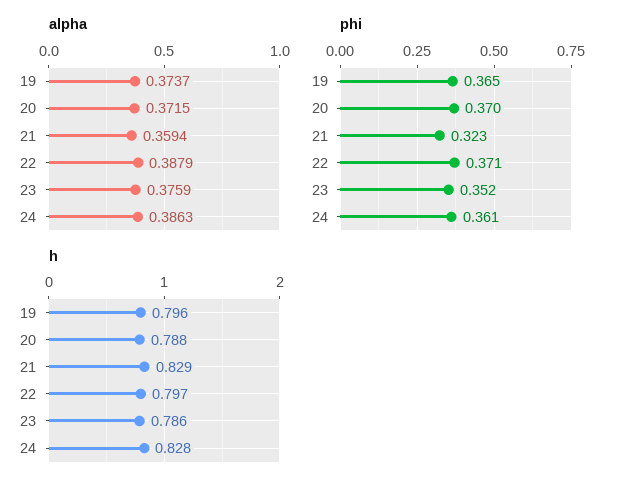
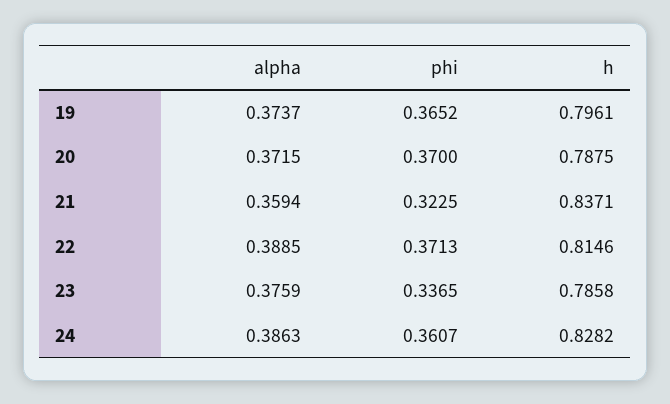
  {
    "alpha": {
      "19": 0.3737,
      "20": 0.3715,
      "21": 0.3594,
-     "22": 0.3879,
+     "22": 0.3885,
      "23": 0.3759,
      "24": 0.3863
    },
    "phi": {
      "19": 0.3652,
      "20": 0.37,
      "21": 0.3225,
      "22": 0.3713,
-     "23": 0.352,
+     "23": 0.3365,
      "24": 0.3607
    },
    "h": {
      "19": 0.7961,
      "20": 0.7875,
-     "21": 0.829,
+     "21": 0.8371,
-     "22": 0.797,
+     "22": 0.8146,
      "23": 0.7858,
      "24": 0.8282
    }
  }

